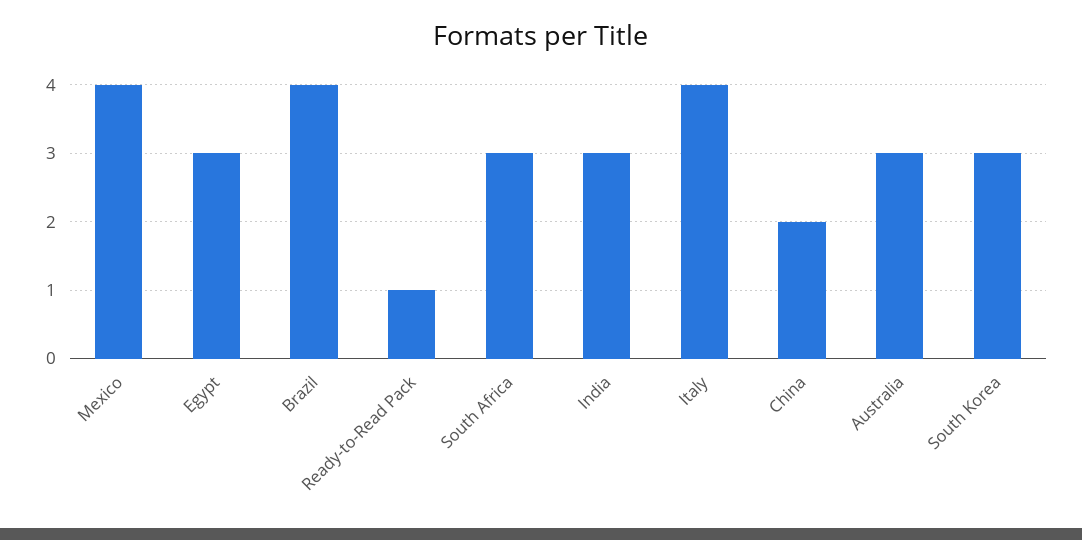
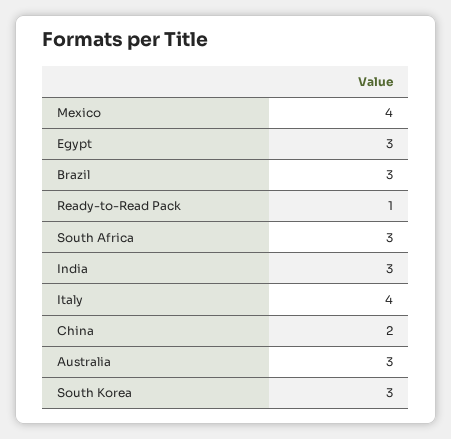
  {
    "Mexico": 4,
    "Egypt": 3,
-   "Brazil": 4,
+   "Brazil": 3,
    "Ready-to-Read Pack": 1,
    "South Africa": 3,
    "India": 3,
    "Italy": 4,
    "China": 2,
    "Australia": 3,
    "South Korea": 3
  }

